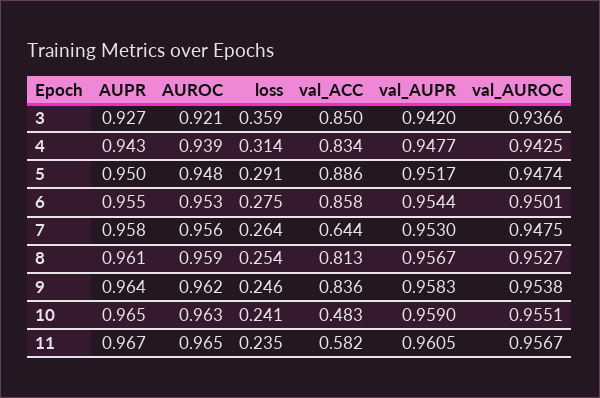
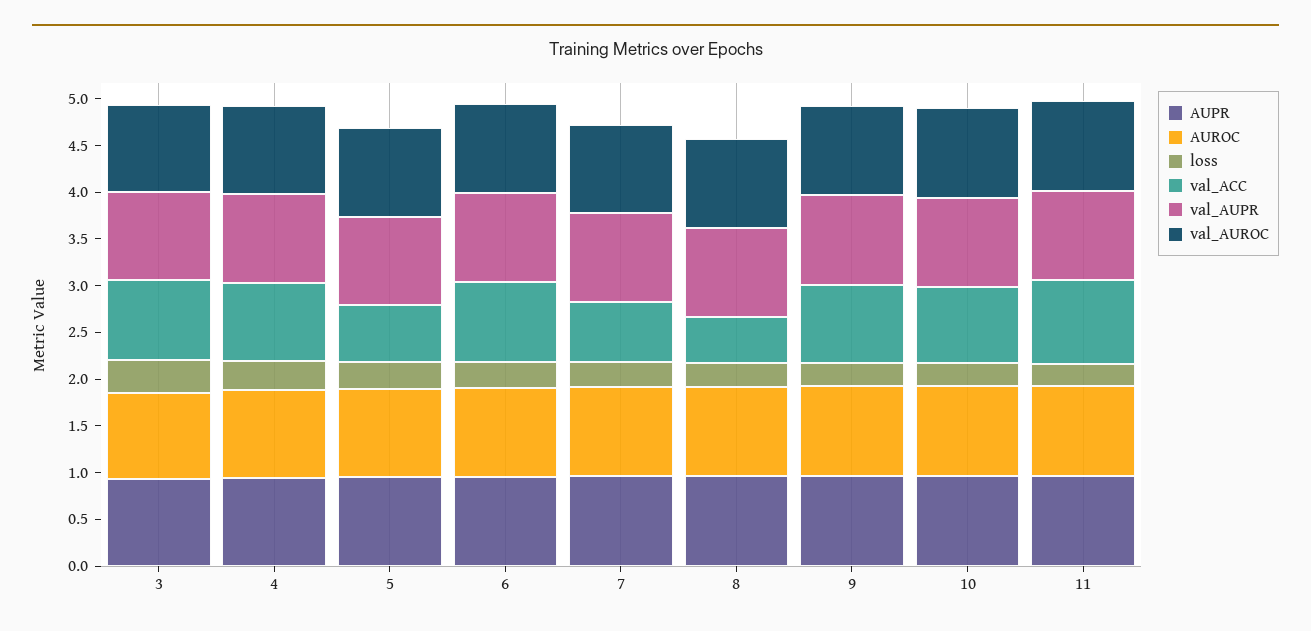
  {
    "AUPR": {
      "3": 0.927,
      "4": 0.943,
      "5": 0.95,
      "6": 0.955,
      "7": 0.958,
      "8": 0.961,
      "9": 0.964,
      "10": 0.965,
      "11": 0.967
    },
    "AUROC": {
      "3": 0.921,
      "4": 0.939,
      "5": 0.948,
      "6": 0.953,
      "7": 0.956,
      "8": 0.959,
      "9": 0.962,
      "10": 0.963,
      "11": 0.965
    },
    "loss": {
      "3": 0.359,
      "4": 0.314,
      "5": 0.291,
      "6": 0.275,
      "7": 0.264,
      "8": 0.254,
      "9": 0.246,
      "10": 0.241,
      "11": 0.235
    },
    "val_ACC": {
      "3": 0.85,
      "4": 0.834,
-     "5": 0.886,
+     "5": 0.6,
      "6": 0.858,
      "7": 0.644,
-     "8": 0.813,
+     "8": 0.5,
      "9": 0.836,
-     "10": 0.483,
+     "10": 0.8,
-     "11": 0.582
+     "11": 0.9
    },
    "val_AUPR": {
      "3": 0.942,
      "4": 0.9477,
      "5": 0.9517,
      "6": 0.9544,
      "7": 0.953,
      "8": 0.9567,
      "9": 0.9583,
      "10": 0.959,
      "11": 0.9605
    },
    "val_AUROC": {
      "3": 0.9366,
      "4": 0.9425,
      "5": 0.9474,
      "6": 0.9501,
      "7": 0.9475,
      "8": 0.9527,
      "9": 0.9538,
      "10": 0.9551,
      "11": 0.9567
    }
  }

